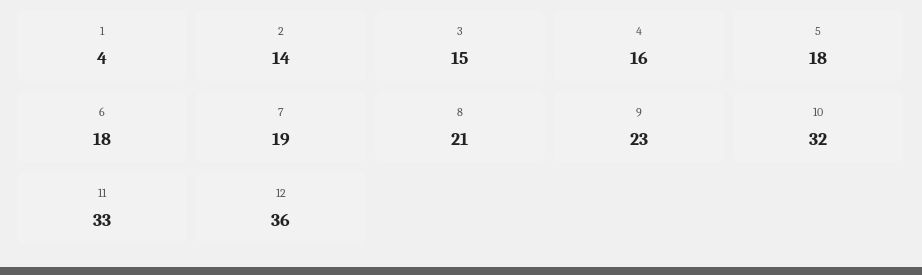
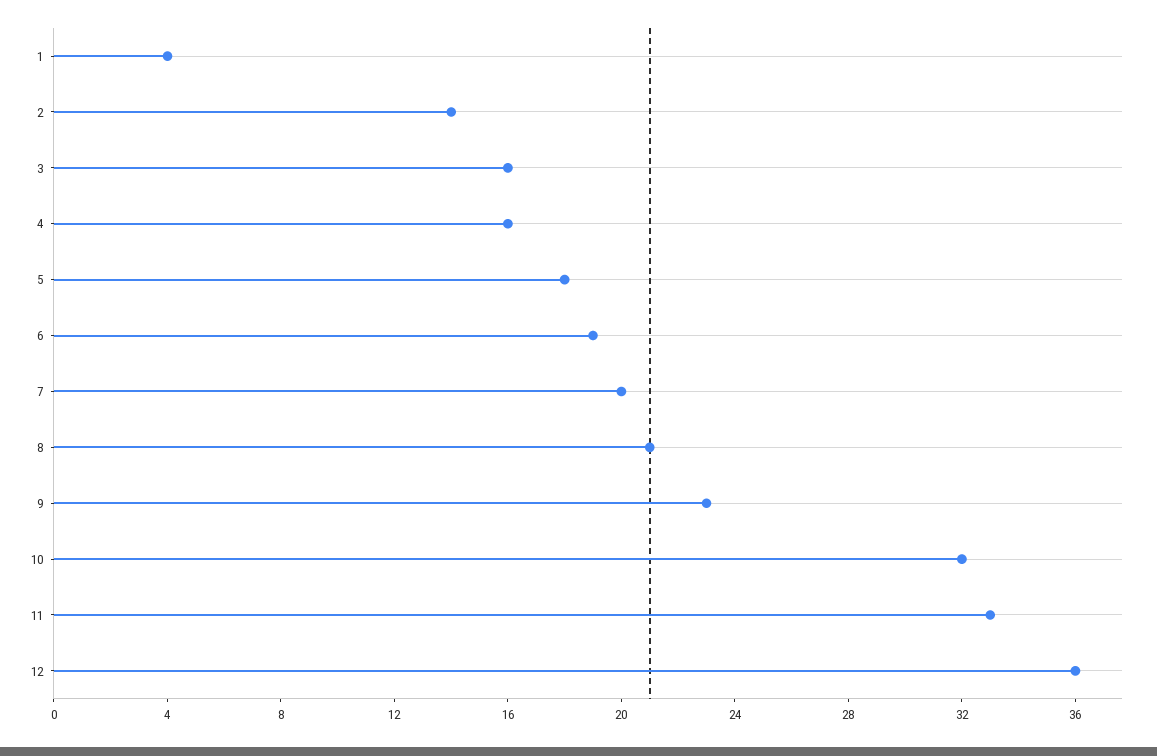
  {
    "1": 4,
    "2": 14,
-   "3": 15,
+   "3": 16,
    "4": 16,
    "5": 18,
-   "6": 18,
+   "6": 19,
-   "7": 19,
+   "7": 20,
    "8": 21,
    "9": 23,
    "10": 32,
    "11": 33,
    "12": 36
  }

